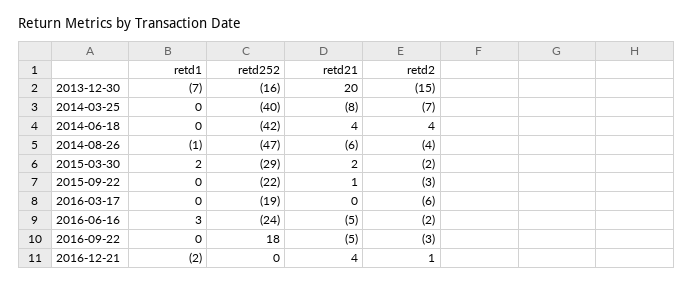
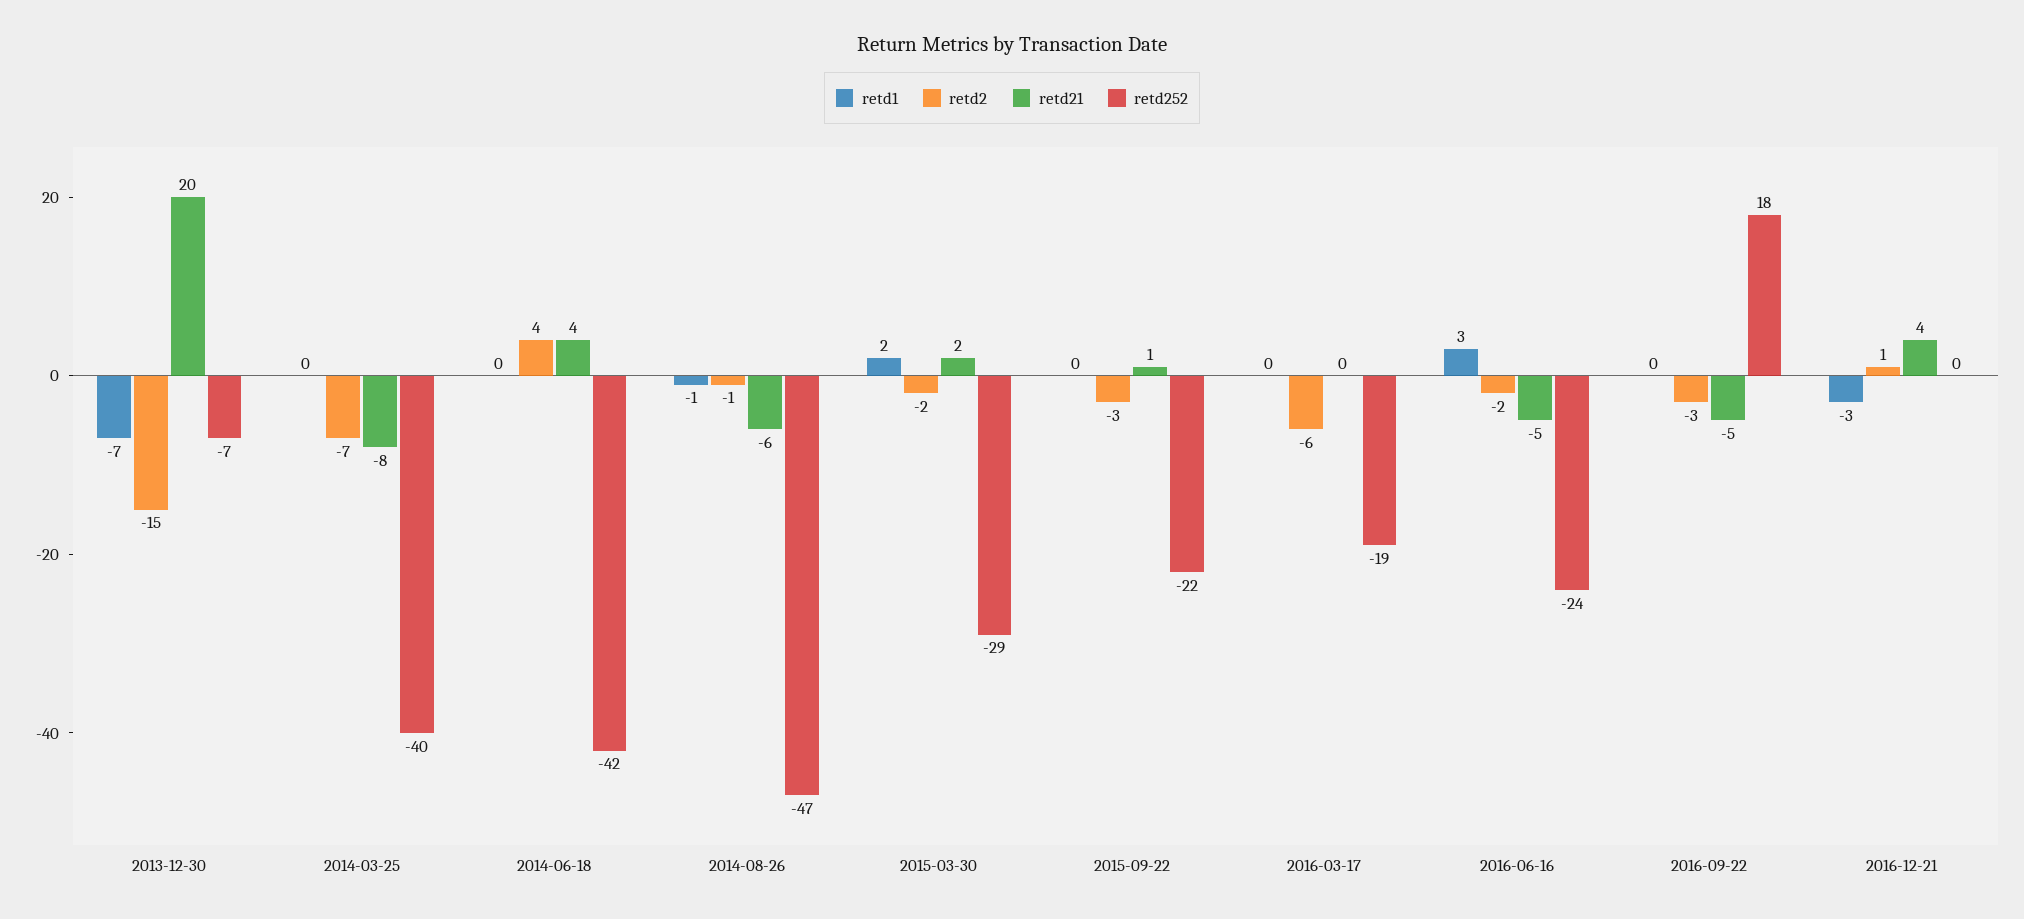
  {
    "retd1": {
      "2013-12-30": -7,
      "2014-03-25": 0,
      "2014-06-18": 0,
      "2014-08-26": -1,
      "2015-03-30": 2,
      "2015-09-22": 0,
      "2016-03-17": 0,
      "2016-06-16": 3,
      "2016-09-22": 0,
-     "2016-12-21": -2
+     "2016-12-21": -3
    },
    "retd252": {
-     "2013-12-30": -16,
+     "2013-12-30": -7,
      "2014-03-25": -40,
      "2014-06-18": -42,
      "2014-08-26": -47,
      "2015-03-30": -29,
      "2015-09-22": -22,
      "2016-03-17": -19,
      "2016-06-16": -24,
      "2016-09-22": 18,
      "2016-12-21": 0
    },
    "retd21": {
      "2013-12-30": 20,
      "2014-03-25": -8,
      "2014-06-18": 4,
      "2014-08-26": -6,
      "2015-03-30": 2,
      "2015-09-22": 1,
      "2016-03-17": 0,
      "2016-06-16": -5,
      "2016-09-22": -5,
      "2016-12-21": 4
    },
    "retd2": {
      "2013-12-30": -15,
      "2014-03-25": -7,
      "2014-06-18": 4,
-     "2014-08-26": -4,
+     "2014-08-26": -1,
      "2015-03-30": -2,
      "2015-09-22": -3,
      "2016-03-17": -6,
      "2016-06-16": -2,
      "2016-09-22": -3,
      "2016-12-21": 1
    }
  }

